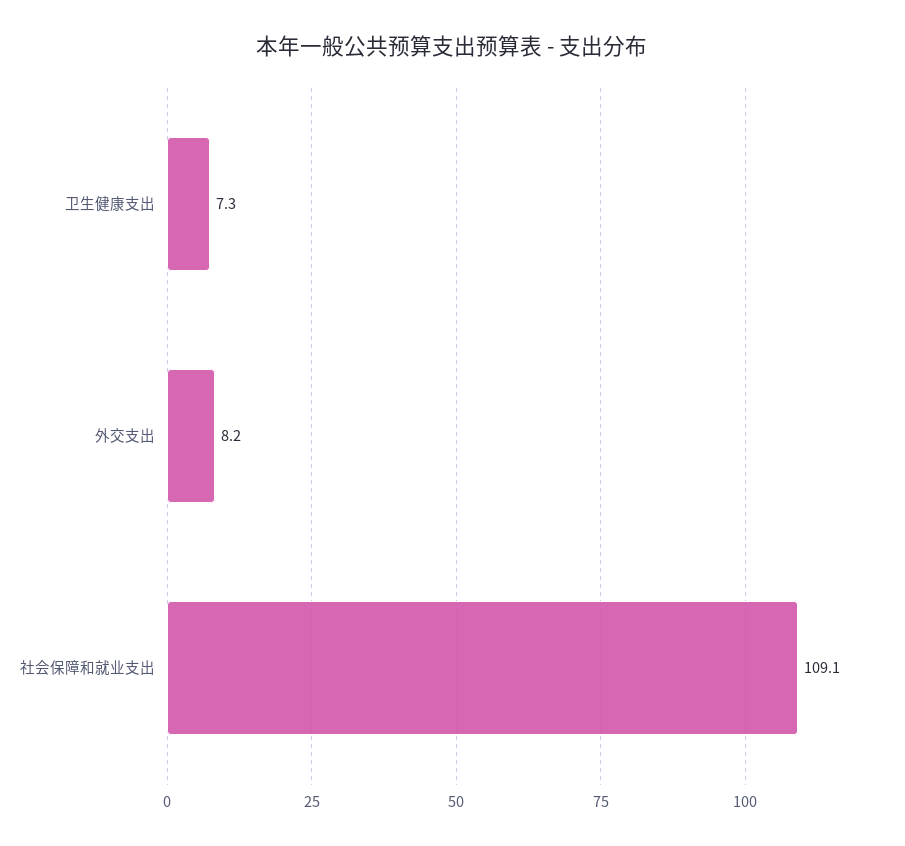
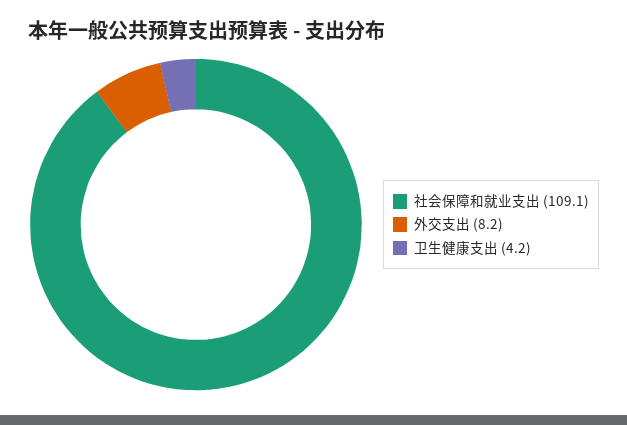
  {
-   "卫生健康支出": 7.3,
+   "卫生健康支出": 4.2,
    "外交支出": 8.2,
    "社会保障和就业支出": 109.1
  }

